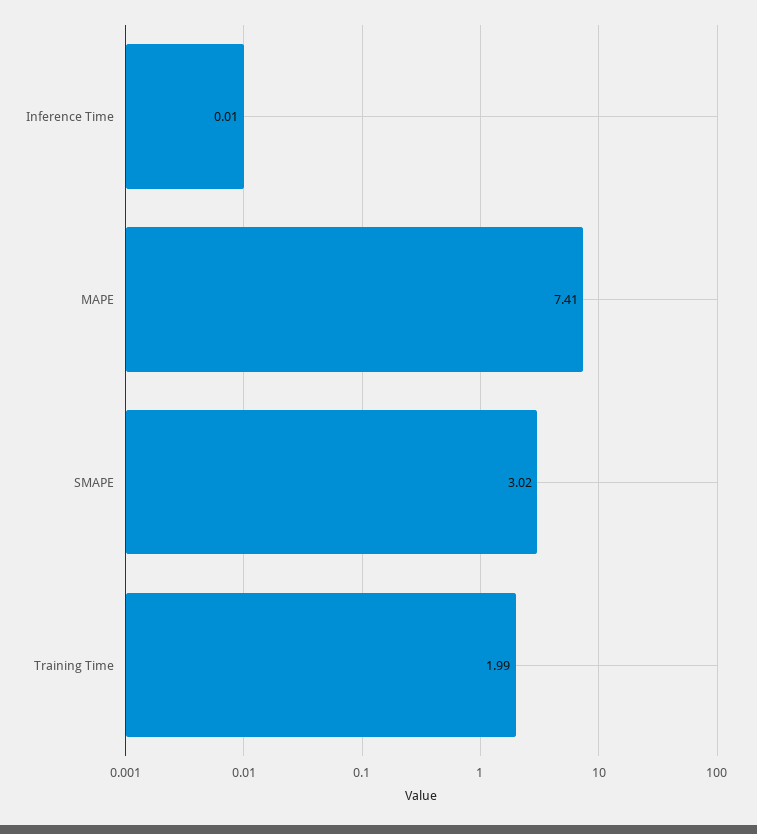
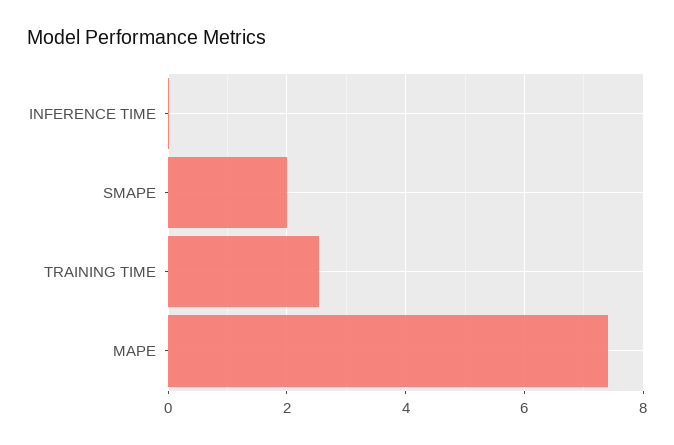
  {
    "Inference Time": 0.01,
    "MAPE": 7.41,
-   "SMAPE": 3.02,
+   "SMAPE": 2,
-   "Training Time": 1.99
+   "Training Time": 2.6
  }

